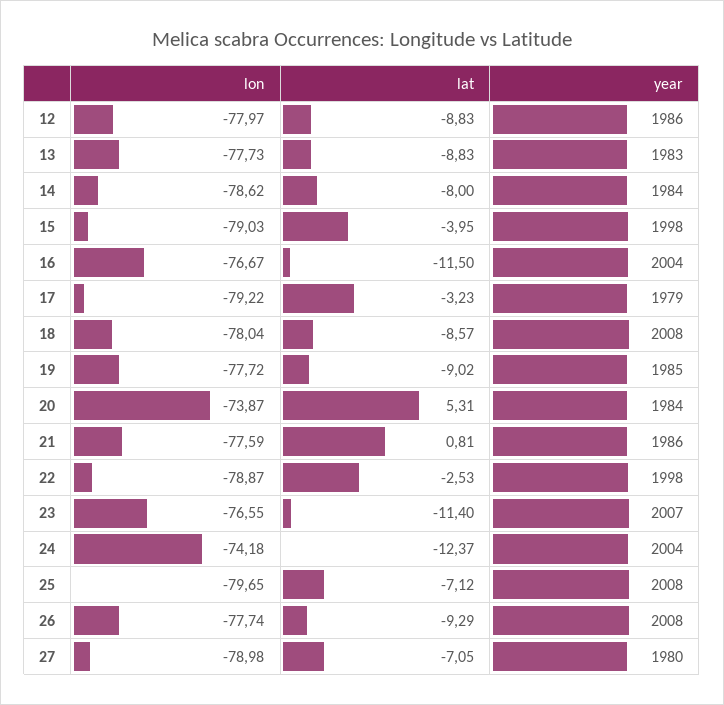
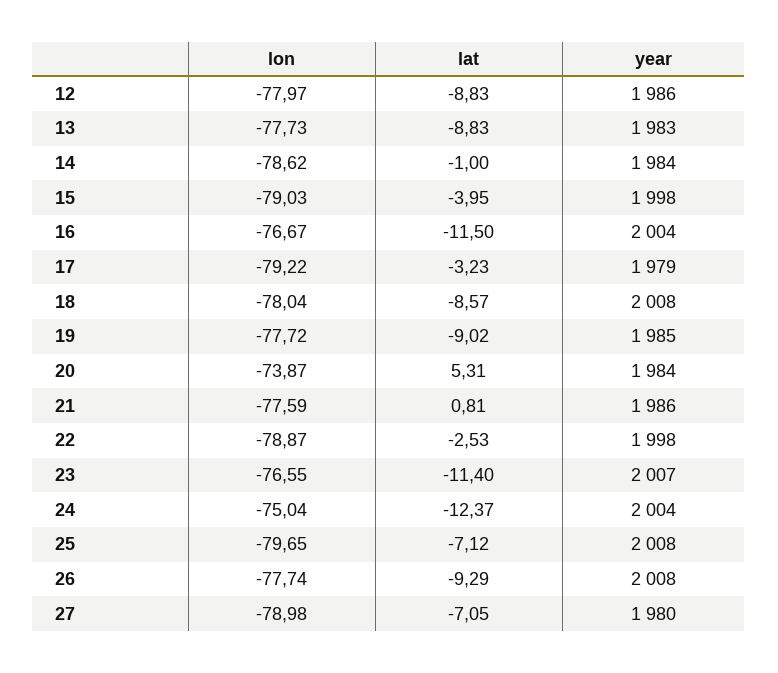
  {
    "lon": {
      "12": -77.97,
      "13": -77.73,
      "14": -78.62,
      "15": -79.03,
      "16": -76.67,
      "17": -79.22,
      "18": -78.04,
      "19": -77.72,
      "20": -73.87,
      "21": -77.59,
      "22": -78.87,
      "23": -76.55,
-     "24": -74.18,
+     "24": -75.04,
      "25": -79.65,
      "26": -77.74,
      "27": -78.98
    },
    "lat": {
      "12": -8.83,
      "13": -8.83,
-     "14": -8,
+     "14": -1,
      "15": -3.95,
      "16": -11.5,
      "17": -3.23,
      "18": -8.57,
      "19": -9.02,
      "20": 5.31,
      "21": 0.81,
      "22": -2.53,
      "23": -11.4,
      "24": -12.37,
      "25": -7.12,
      "26": -9.29,
      "27": -7.05
    },
    "year": {
      "12": 1986,
      "13": 1983,
      "14": 1984,
      "15": 1998,
      "16": 2004,
      "17": 1979,
      "18": 2008,
      "19": 1985,
      "20": 1984,
      "21": 1986,
      "22": 1998,
      "23": 2007,
      "24": 2004,
      "25": 2008,
      "26": 2008,
      "27": 1980
    }
  }

